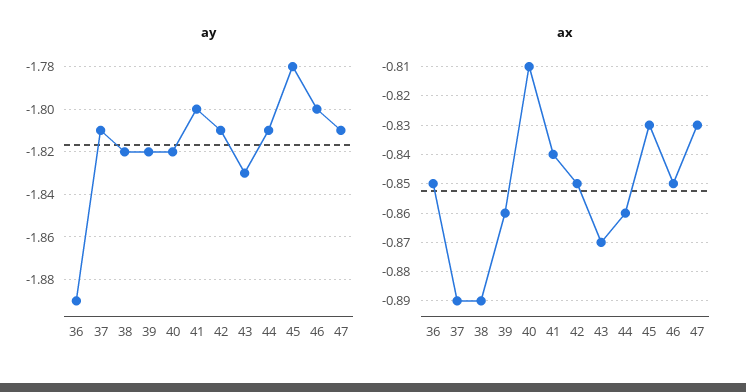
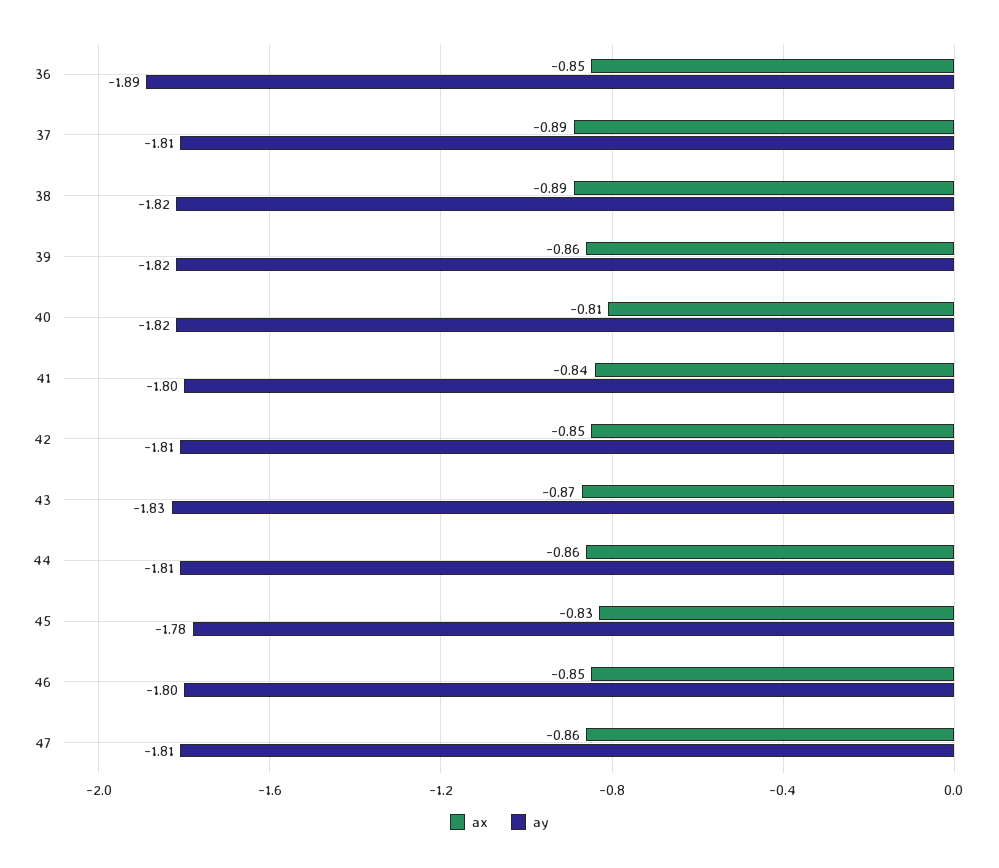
  {
    "ay": {
      "36": -1.89,
      "37": -1.81,
      "38": -1.82,
      "39": -1.82,
      "40": -1.82,
      "41": -1.8,
      "42": -1.81,
      "43": -1.83,
      "44": -1.81,
      "45": -1.78,
      "46": -1.8,
      "47": -1.81
    },
    "ax": {
      "36": -0.85,
      "37": -0.89,
      "38": -0.89,
      "39": -0.86,
      "40": -0.81,
      "41": -0.84,
      "42": -0.85,
      "43": -0.87,
      "44": -0.86,
      "45": -0.83,
      "46": -0.85,
-     "47": -0.83
+     "47": -0.86
    }
  }

